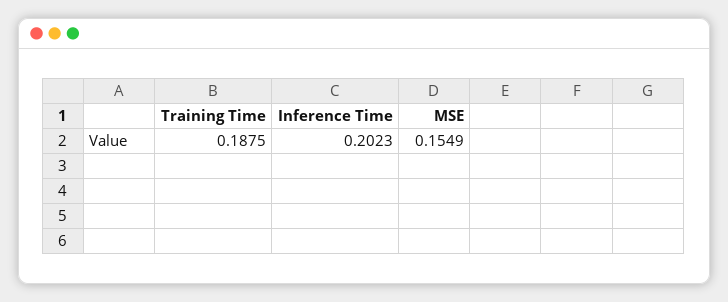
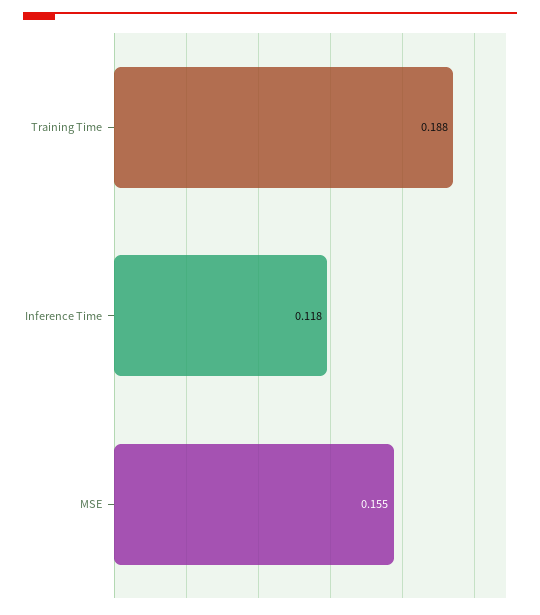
  {
    "Training Time": 0.1875,
-   "Inference Time": 0.2023,
+   "Inference Time": 0.118,
    "MSE": 0.1549
  }

